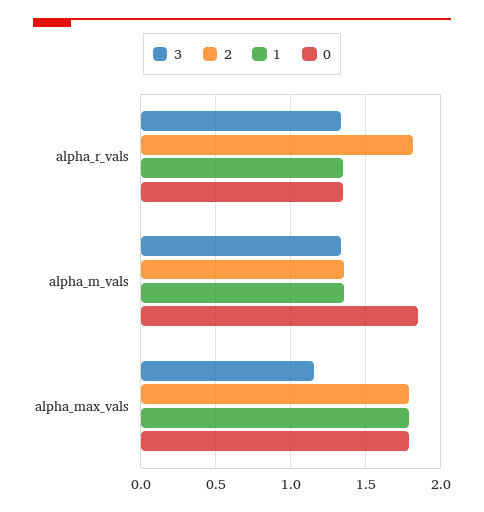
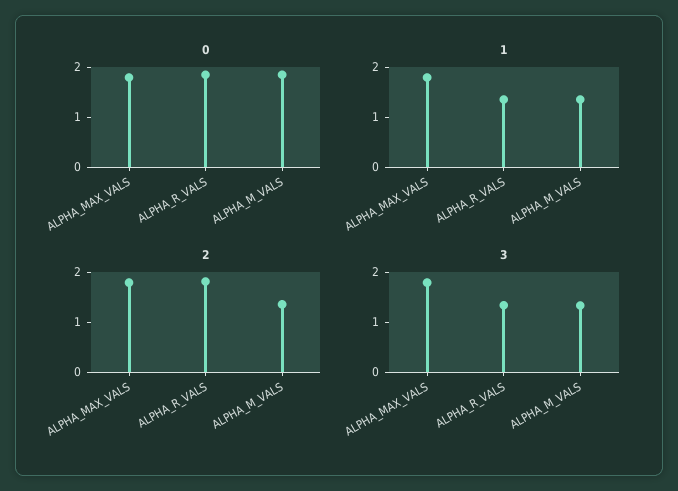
  {
    "3": {
      "alpha_r_vals": 1.35,
      "alpha_m_vals": 1.35,
-     "alpha_max_vals": 1.15
+     "alpha_max_vals": 1.8
    },
    "2": {
      "alpha_r_vals": 1.8,
      "alpha_m_vals": 1.35,
      "alpha_max_vals": 1.8
    },
    "1": {
      "alpha_r_vals": 1.35,
      "alpha_m_vals": 1.35,
      "alpha_max_vals": 1.8
    },
    "0": {
-     "alpha_r_vals": 1.35,
+     "alpha_r_vals": 1.8,
      "alpha_m_vals": 1.85,
      "alpha_max_vals": 1.8
    }
  }

